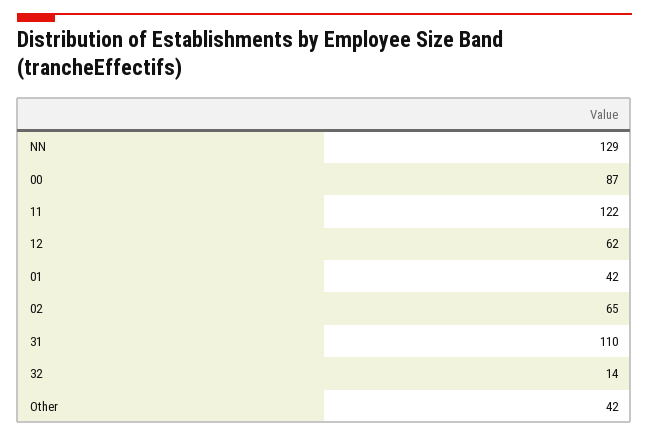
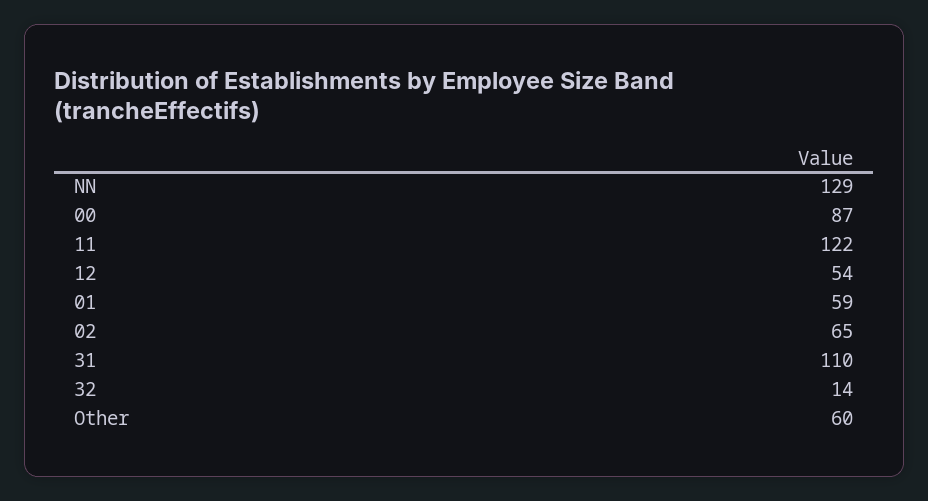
  {
    "NN": 129,
    "00": 87,
    "11": 122,
-   "12": 62,
+   "12": 54,
-   "01": 42,
+   "01": 59,
    "02": 65,
    "31": 110,
    "32": 14,
-   "Other": 42
+   "Other": 60
  }

